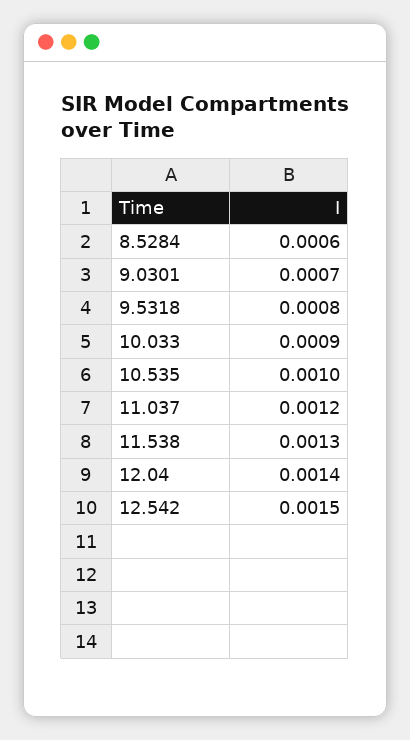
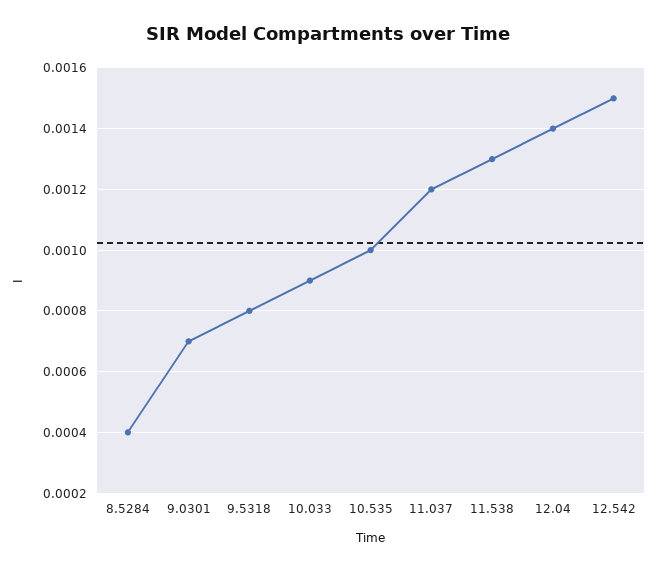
  {
-   "8.5284": 0.0006,
+   "8.5284": 0.0004,
    "9.0301": 0.0007,
    "9.5318": 0.0008,
    "10.033": 0.0009,
    "10.535": 0.001,
    "11.037": 0.0012,
    "11.538": 0.0013,
    "12.04": 0.0014,
    "12.542": 0.0015
  }

